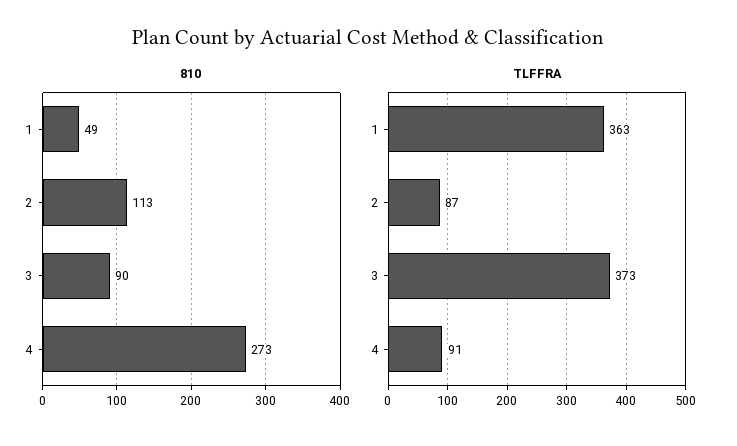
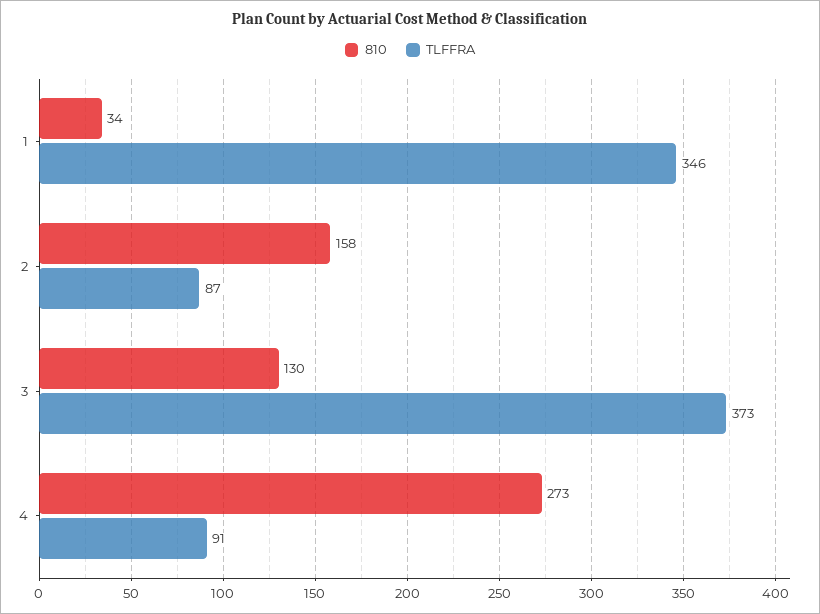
  {
    "810": {
-     "1": 49,
+     "1": 34,
-     "2": 113,
+     "2": 158,
-     "3": 90,
+     "3": 130,
      "4": 273
    },
    "TLFFRA": {
-     "1": 363,
+     "1": 346,
      "2": 87,
      "3": 373,
      "4": 91
    }
  }

